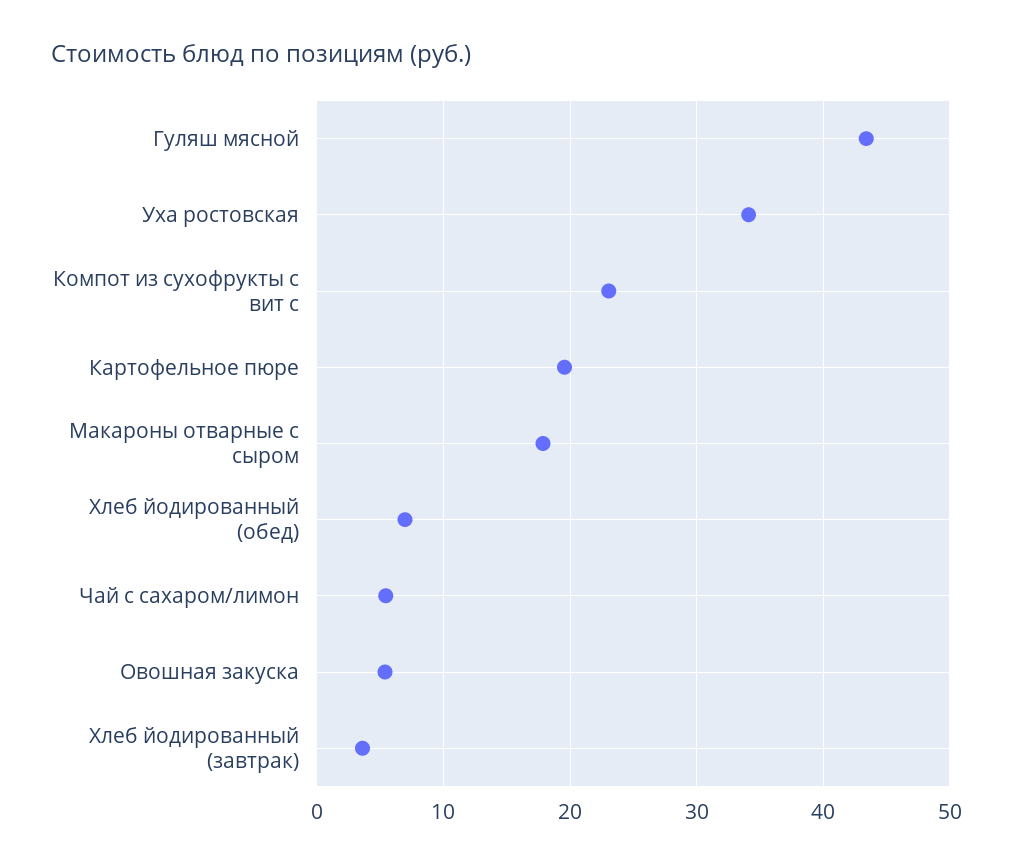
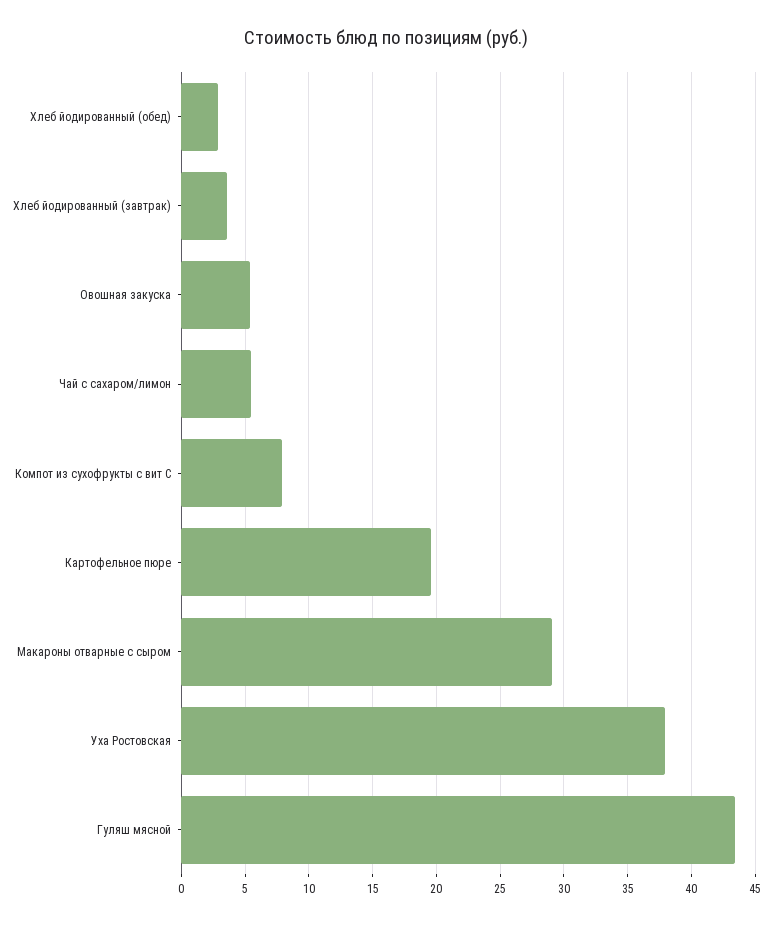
  {
    "Гуляш мясной": 43.5,
-   "Уха ростовская": 34,
+   "Уха ростовская": 38,
-   "Компот из сухофрукты с вит с": 23,
+   "Компот из сухофрукты с вит с": 8,
    "Картофельное пюре": 19.5,
-   "Макароны отварные с сыром": 18,
+   "Макароны отварные с сыром": 29,
-   "Хлеб йодированный (обед)": 7,
+   "Хлеб йодированный (обед)": 3,
    "Чай с сахаром/лимон": 5.5,
    "Овошная закуска": 5.5,
    "Хлеб йодированный (завтрак)": 3.5
  }

